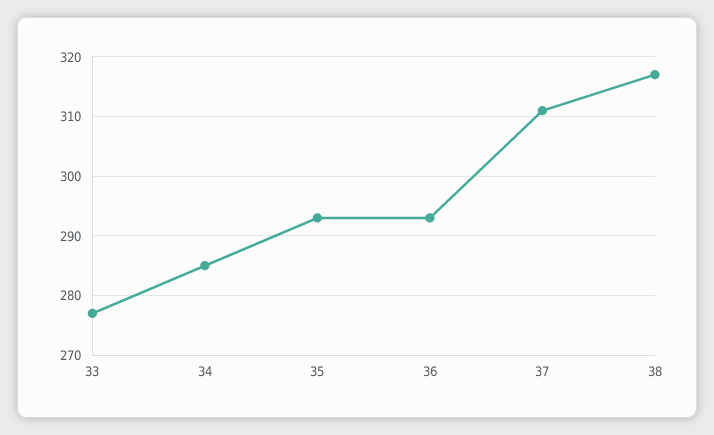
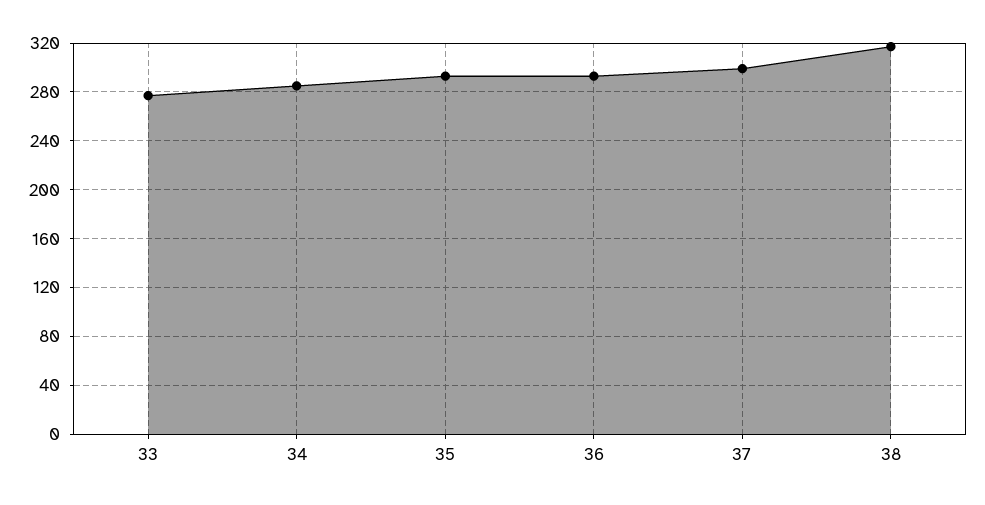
  {
    "33": 275,
    "34": 285,
    "35": 295,
    "36": 295,
-   "37": 310,
+   "37": 300,
    "38": 315
  }

